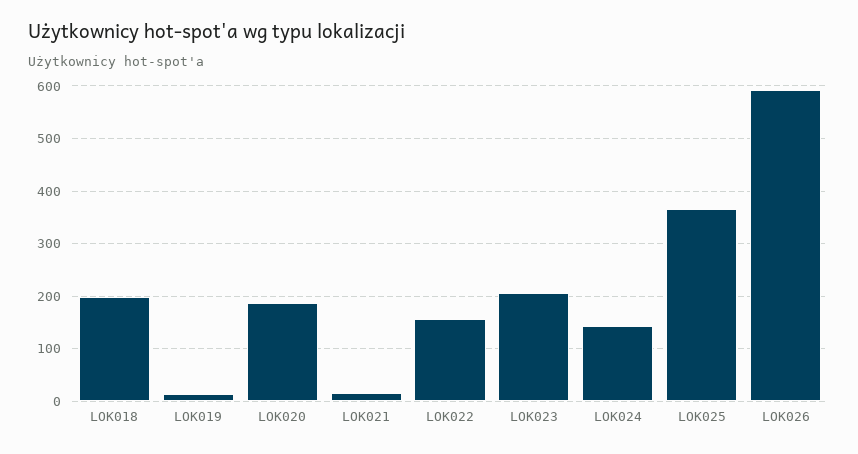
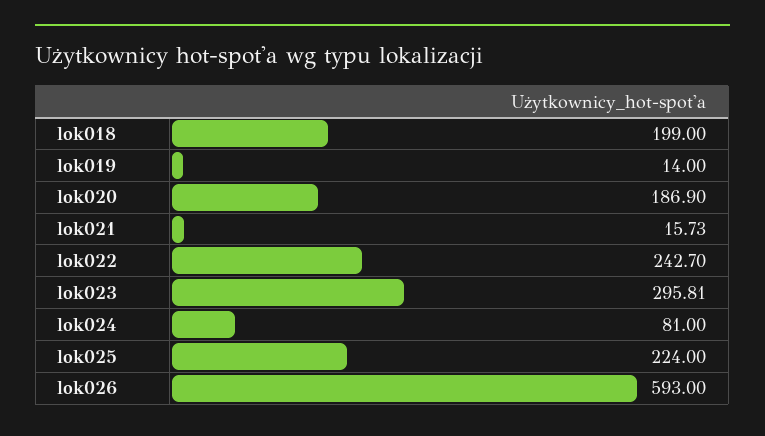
  {
    "LOK018": 199,
    "LOK019": 14,
    "LOK020": 186.9,
    "LOK021": 15.73,
-   "LOK022": 160,
+   "LOK022": 242.7,
-   "LOK023": 200,
+   "LOK023": 295.81,
-   "LOK024": 140,
+   "LOK024": 81,
-   "LOK025": 360,
+   "LOK025": 224,
    "LOK026": 593
  }

